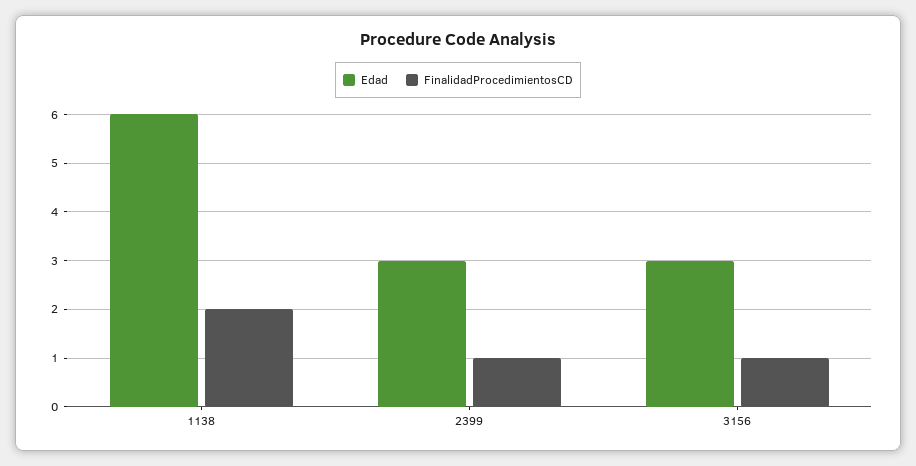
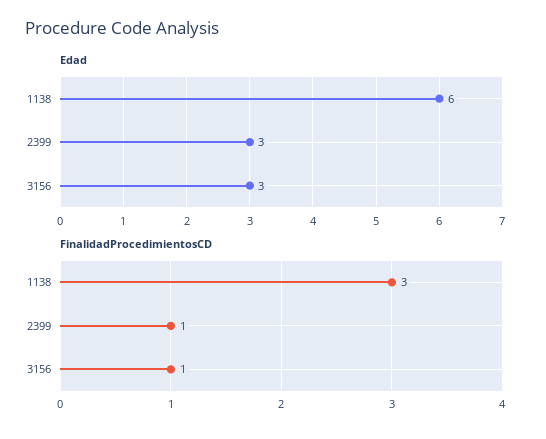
  {
    "Edad": {
      "1138": 6,
      "2399": 3,
      "3156": 3
    },
    "FinalidadProcedimientosCD": {
-     "1138": 2,
+     "1138": 3,
      "2399": 1,
      "3156": 1
    }
  }

